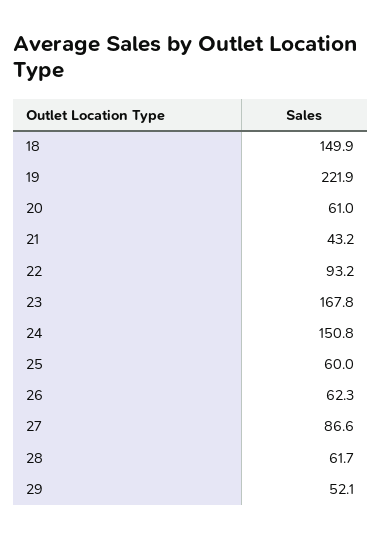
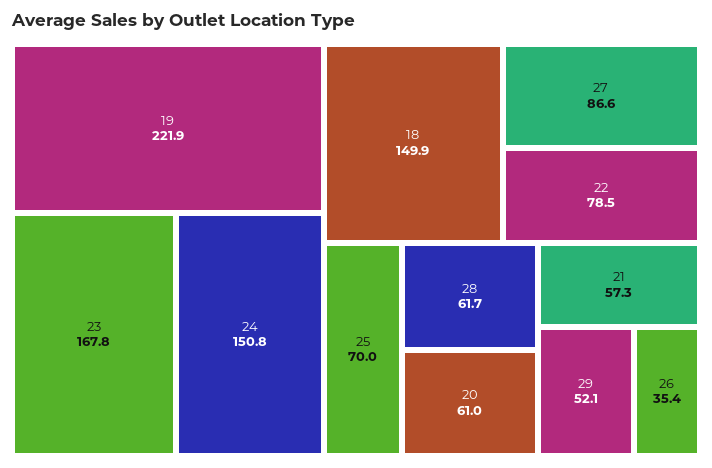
  {
    "18": 149.9,
    "19": 221.9,
    "20": 61,
-   "21": 43.2,
+   "21": 57.3,
-   "22": 93.2,
+   "22": 78.5,
    "23": 167.8,
    "24": 150.8,
-   "25": 60,
+   "25": 70,
-   "26": 62.3,
+   "26": 35.4,
    "27": 86.6,
    "28": 61.7,
    "29": 52.1
  }

